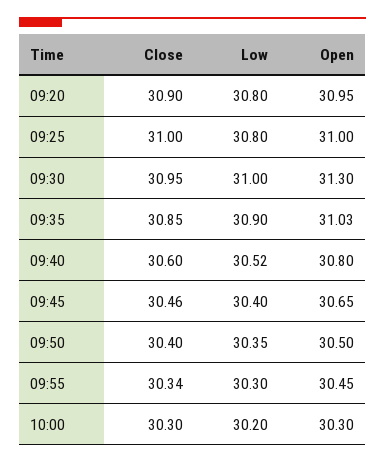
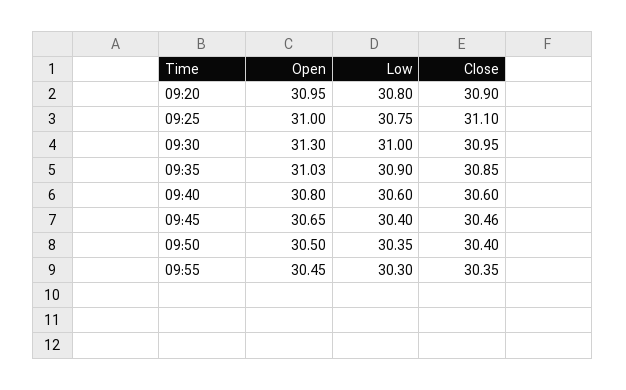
  {
    "Close": {
      "09:20": 30.9,
-     "09:25": 31,
+     "09:25": 31.1,
      "09:30": 30.95,
      "09:35": 30.85,
      "09:40": 30.6,
      "09:45": 30.46,
      "09:50": 30.4,
-     "09:55": 30.34,
+     "09:55": 30.35
-     "10:00": 30.3
    },
    "Low": {
      "09:20": 30.8,
-     "09:25": 30.8,
+     "09:25": 30.75,
      "09:30": 31,
      "09:35": 30.9,
-     "09:40": 30.52,
+     "09:40": 30.6,
      "09:45": 30.4,
      "09:50": 30.35,
-     "09:55": 30.3,
+     "09:55": 30.3
-     "10:00": 30.2
    },
    "Open": {
      "09:20": 30.95,
      "09:25": 31,
      "09:30": 31.3,
      "09:35": 31.03,
      "09:40": 30.8,
      "09:45": 30.65,
      "09:50": 30.5,
-     "09:55": 30.45,
+     "09:55": 30.45
-     "10:00": 30.3
    }
  }

